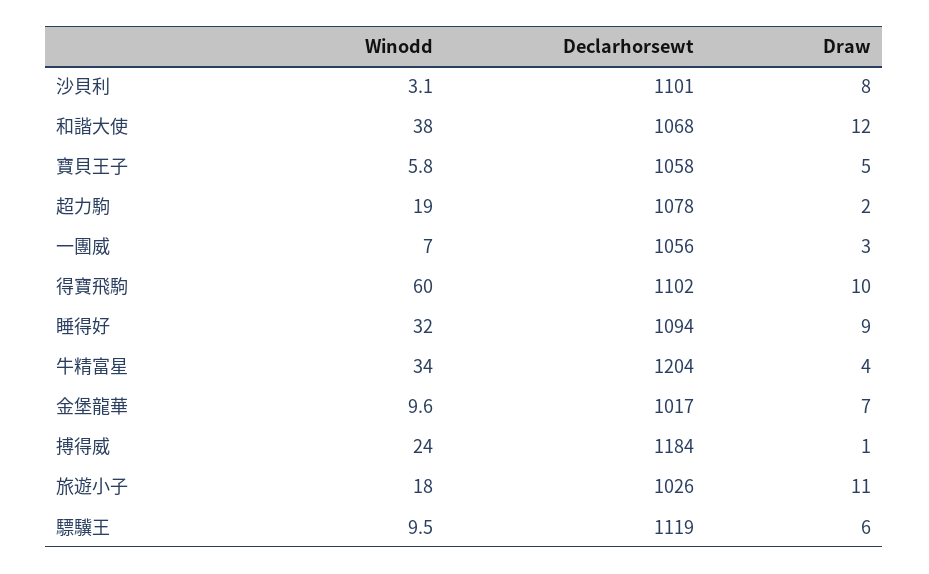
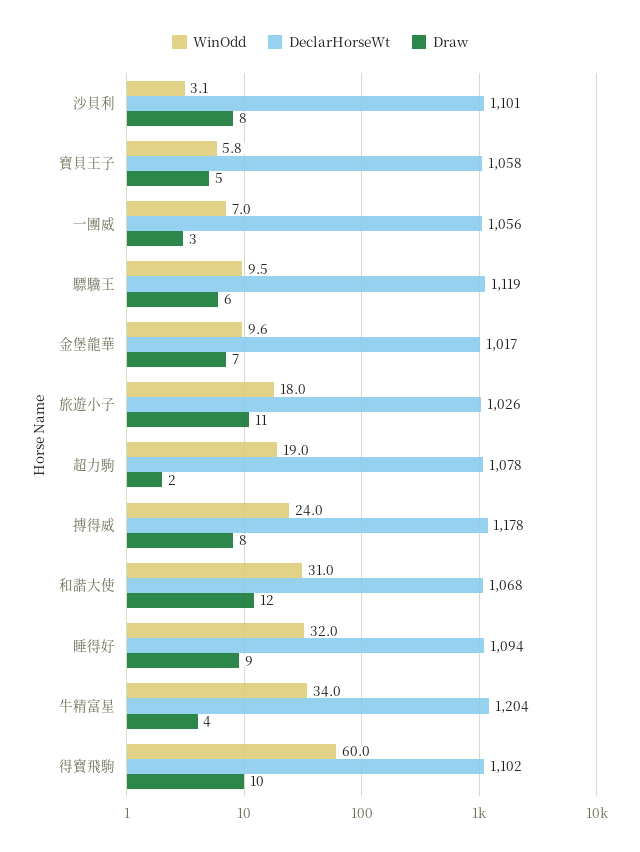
  {
    "Winodd": {
      "沙貝利": 3.1,
-     "和諧大使": 38,
+     "和諧大使": 31,
      "寶貝王子": 5.8,
      "超力駒": 19,
      "一團威": 7,
      "得寶飛駒": 60,
      "睡得好": 32,
      "牛精富星": 34,
      "金堡龍華": 9.6,
      "搏得威": 24,
      "旅遊小子": 18,
      "驃驥王": 9.5
    },
    "Declarhorsewt": {
      "沙貝利": 1101,
      "和諧大使": 1068,
      "寶貝王子": 1058,
      "超力駒": 1078,
      "一團威": 1056,
      "得寶飛駒": 1102,
      "睡得好": 1094,
      "牛精富星": 1204,
      "金堡龍華": 1017,
-     "搏得威": 1184,
+     "搏得威": 1178,
      "旅遊小子": 1026,
      "驃驥王": 1119
    },
    "Draw": {
      "沙貝利": 8,
      "和諧大使": 12,
      "寶貝王子": 5,
      "超力駒": 2,
      "一團威": 3,
      "得寶飛駒": 10,
      "睡得好": 9,
      "牛精富星": 4,
      "金堡龍華": 7,
-     "搏得威": 1,
+     "搏得威": 8,
      "旅遊小子": 11,
      "驃驥王": 6
    }
  }

